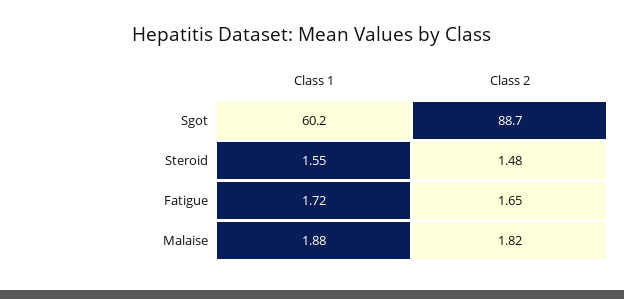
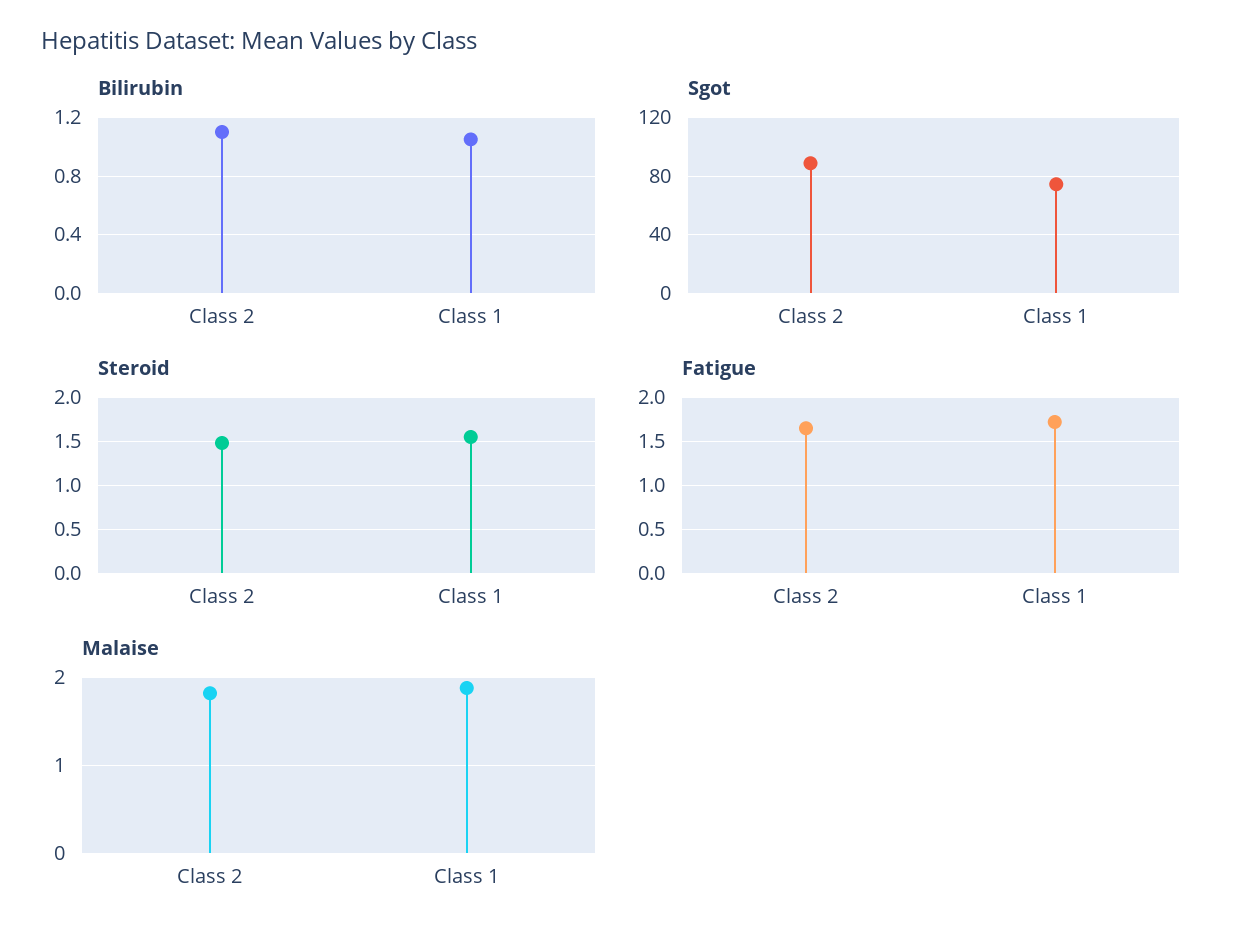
  {
    "Sgot": {
-     "Class 1": 60.2,
+     "Class 1": 75,
      "Class 2": 88.7
    },
    "Steroid": {
      "Class 1": 1.55,
      "Class 2": 1.48
    },
    "Fatigue": {
      "Class 1": 1.72,
      "Class 2": 1.65
    },
    "Malaise": {
      "Class 1": 1.88,
      "Class 2": 1.82
-   }
+   },
+   "Bilirubin": {
+     "Class 2": 1.1,
+     "Class 1": 1.05
+   }
  }

